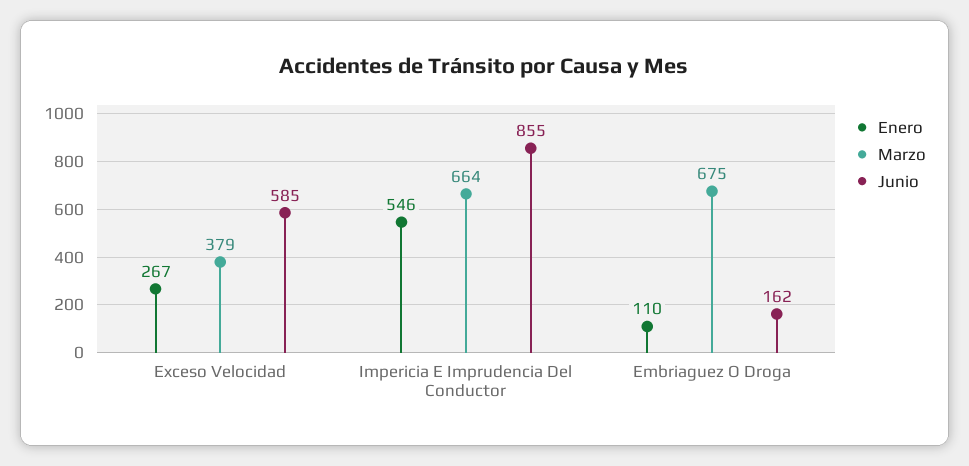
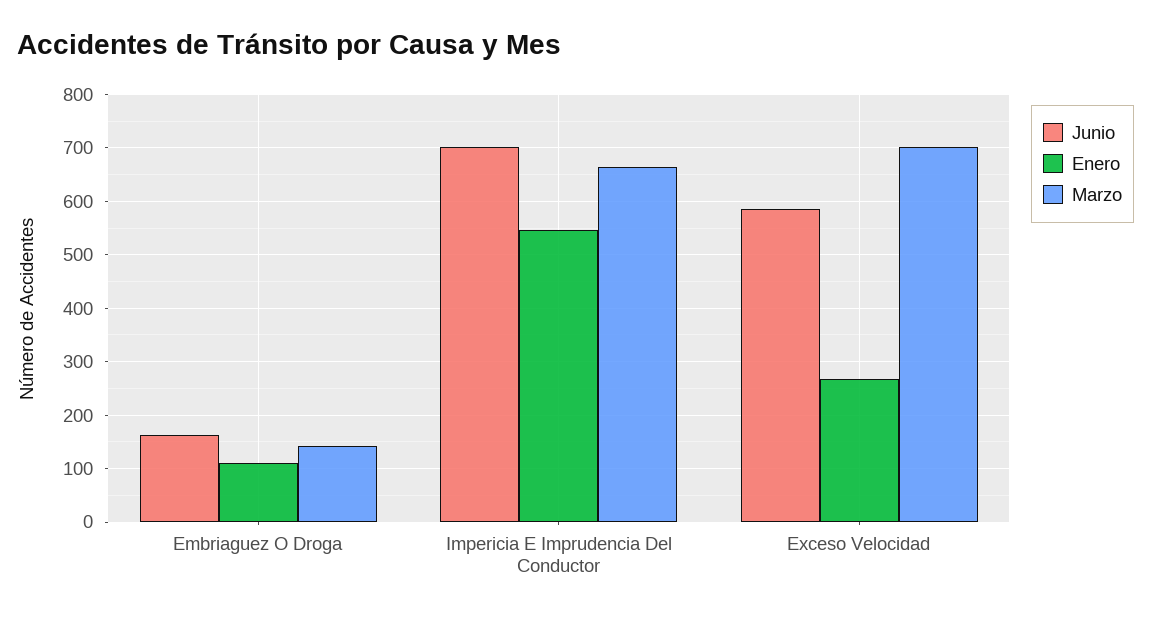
  {
    "Enero": {
      "Exceso Velocidad": 267,
      "Impericia E Imprudencia Del Conductor": 546,
      "Embriaguez O Droga": 110
    },
    "Marzo": {
-     "Exceso Velocidad": 379,
+     "Exceso Velocidad": 700,
      "Impericia E Imprudencia Del Conductor": 664,
-     "Embriaguez O Droga": 675
+     "Embriaguez O Droga": 140
    },
    "Junio": {
      "Exceso Velocidad": 585,
-     "Impericia E Imprudencia Del Conductor": 855,
+     "Impericia E Imprudencia Del Conductor": 700,
      "Embriaguez O Droga": 162
    }
  }

